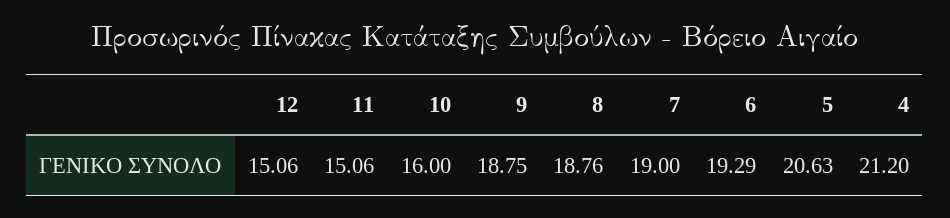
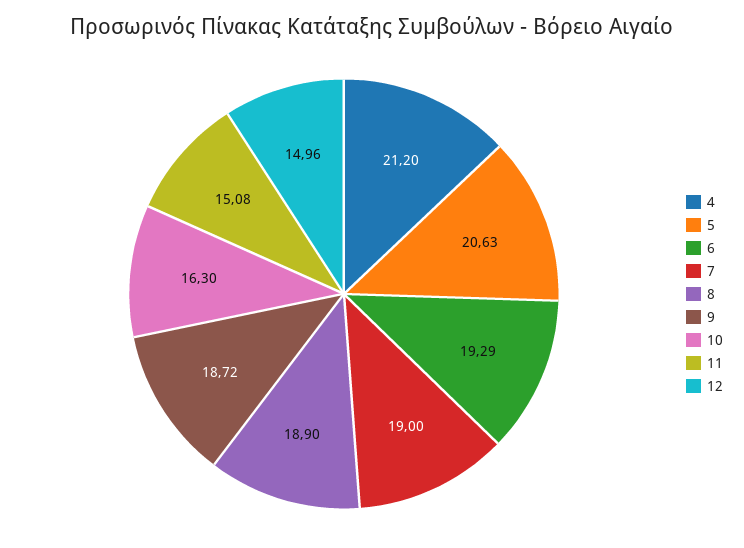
  {
-   "12": 15.06,
+   "12": 14.96,
-   "11": 15.06,
+   "11": 15.08,
-   "10": 16,
+   "10": 16.3,
-   "9": 18.75,
+   "9": 18.72,
-   "8": 18.76,
+   "8": 18.9,
    "7": 19,
    "6": 19.29,
    "5": 20.63,
    "4": 21.2
  }

